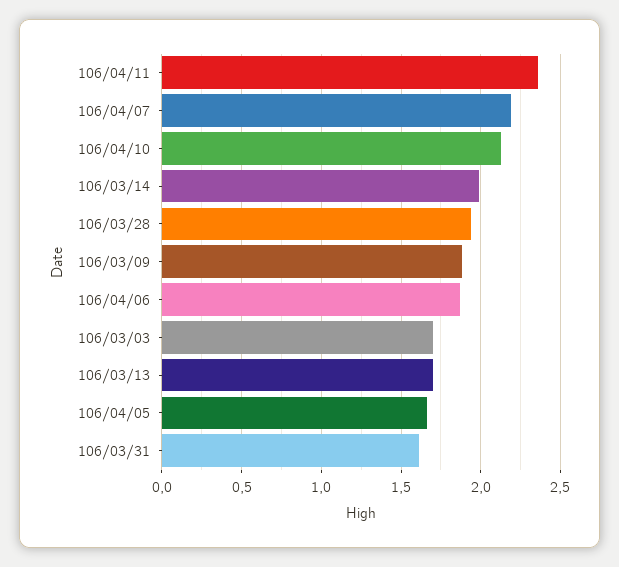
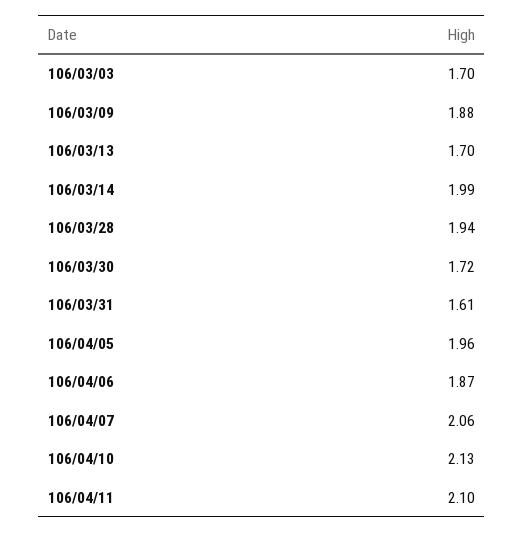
  {
-   "106/04/11": 2.35,
+   "106/04/11": 2.1,
-   "106/04/07": 2.2,
+   "106/04/07": 2.06,
    "106/04/10": 2.13,
    "106/03/14": 1.99,
    "106/03/28": 1.94,
    "106/03/09": 1.88,
    "106/04/06": 1.87,
    "106/03/03": 1.7,
    "106/03/13": 1.7,
-   "106/04/05": 1.65,
+   "106/04/05": 1.96,
-   "106/03/31": 1.61
+   "106/03/31": 1.61,
+   "106/03/30": 1.72
  }

